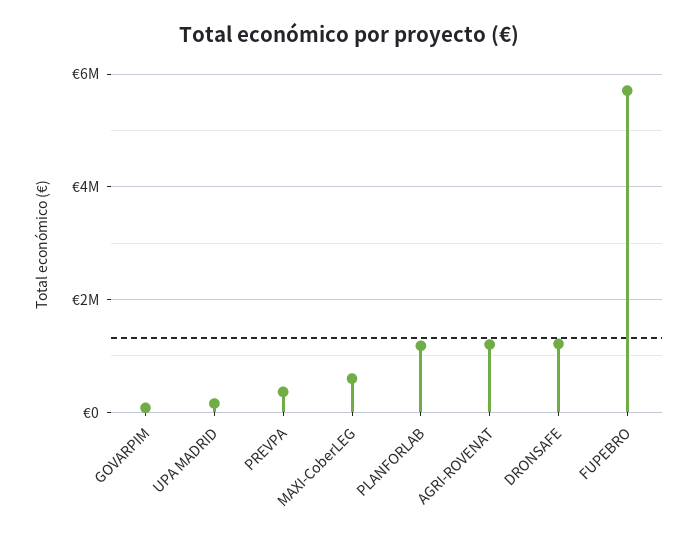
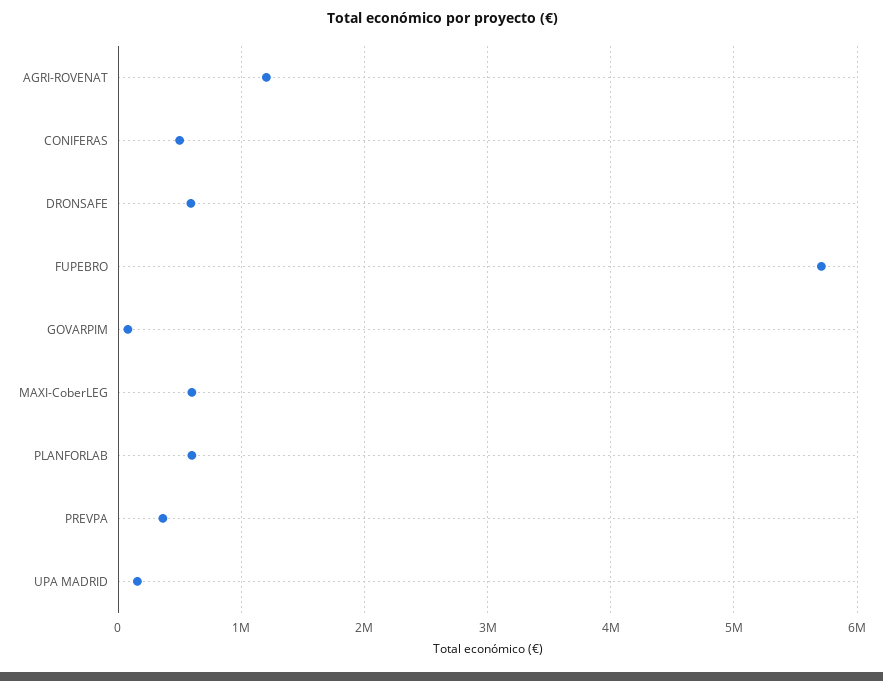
  {
    "GOVARPIM": 100000,
    "UPA MADRID": 200000,
    "PREVPA": 400000,
    "MAXI-CoberLEG": 600000,
-   "PLANFORLAB": 1200000,
+   "PLANFORLAB": 600000,
    "AGRI-ROVENAT": 1200000,
-   "DRONSAFE": 1200000,
+   "DRONSAFE": 600000,
-   "FUPEBRO": 5700000
+   "FUPEBRO": 5700000,
+   "CONIFERAS": 500000
  }

